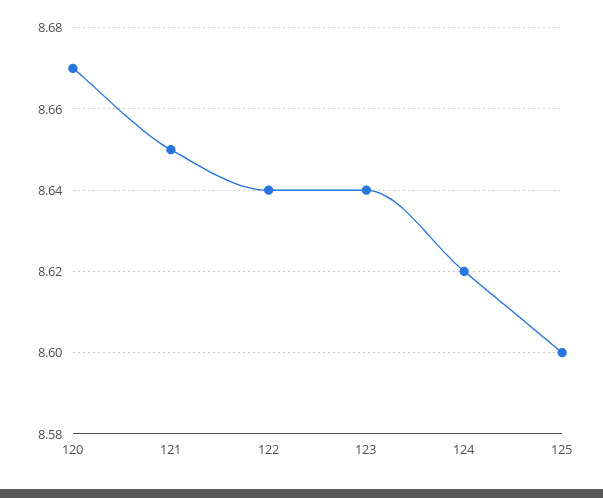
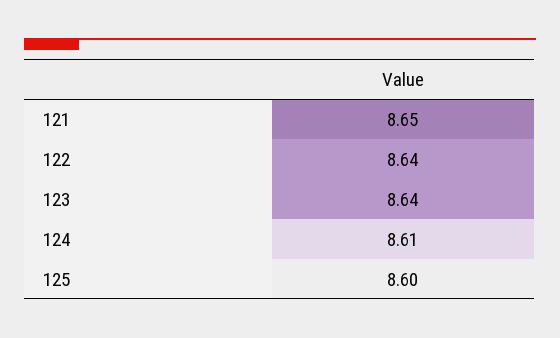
  {
-   "120": 8.67,
    "121": 8.65,
    "122": 8.64,
    "123": 8.64,
-   "124": 8.62,
+   "124": 8.61,
    "125": 8.6
  }

